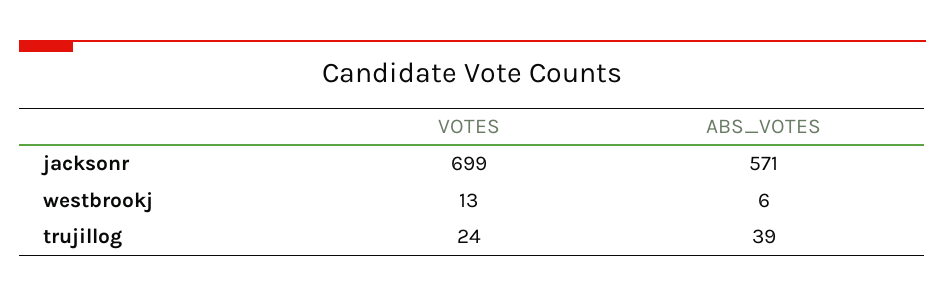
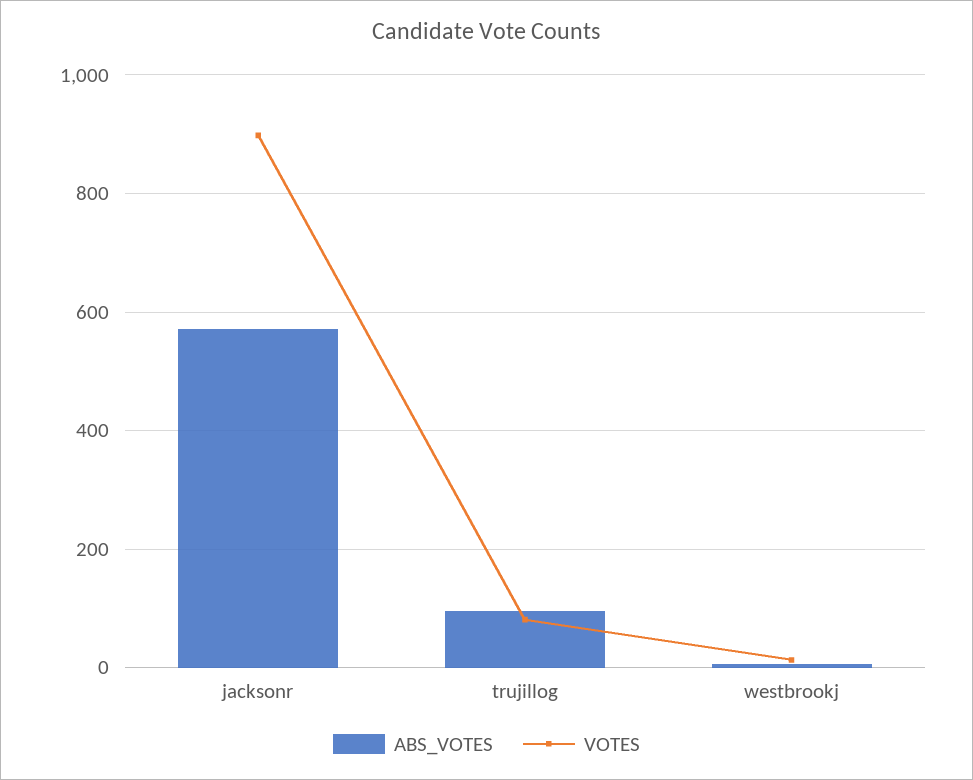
  {
    "VOTES": {
-     "jacksonr": 699,
+     "jacksonr": 900,
      "westbrookj": 13,
-     "trujillog": 24
+     "trujillog": 80
    },
    "ABS_VOTES": {
      "jacksonr": 571,
      "westbrookj": 6,
-     "trujillog": 39
+     "trujillog": 100
    }
  }

